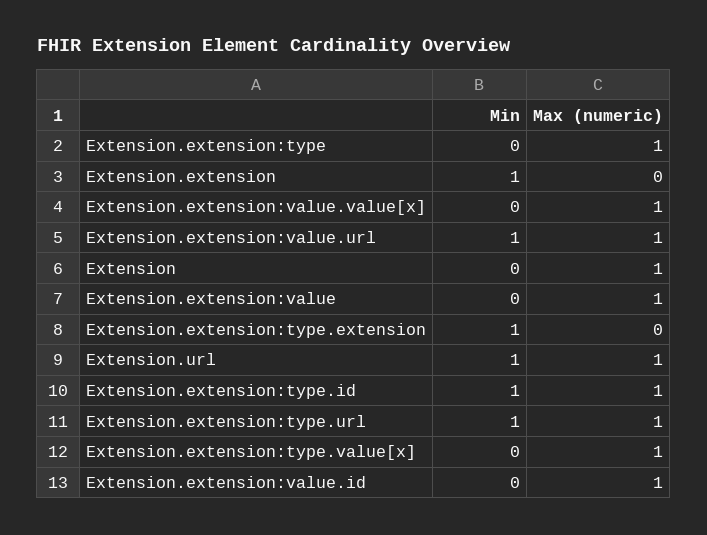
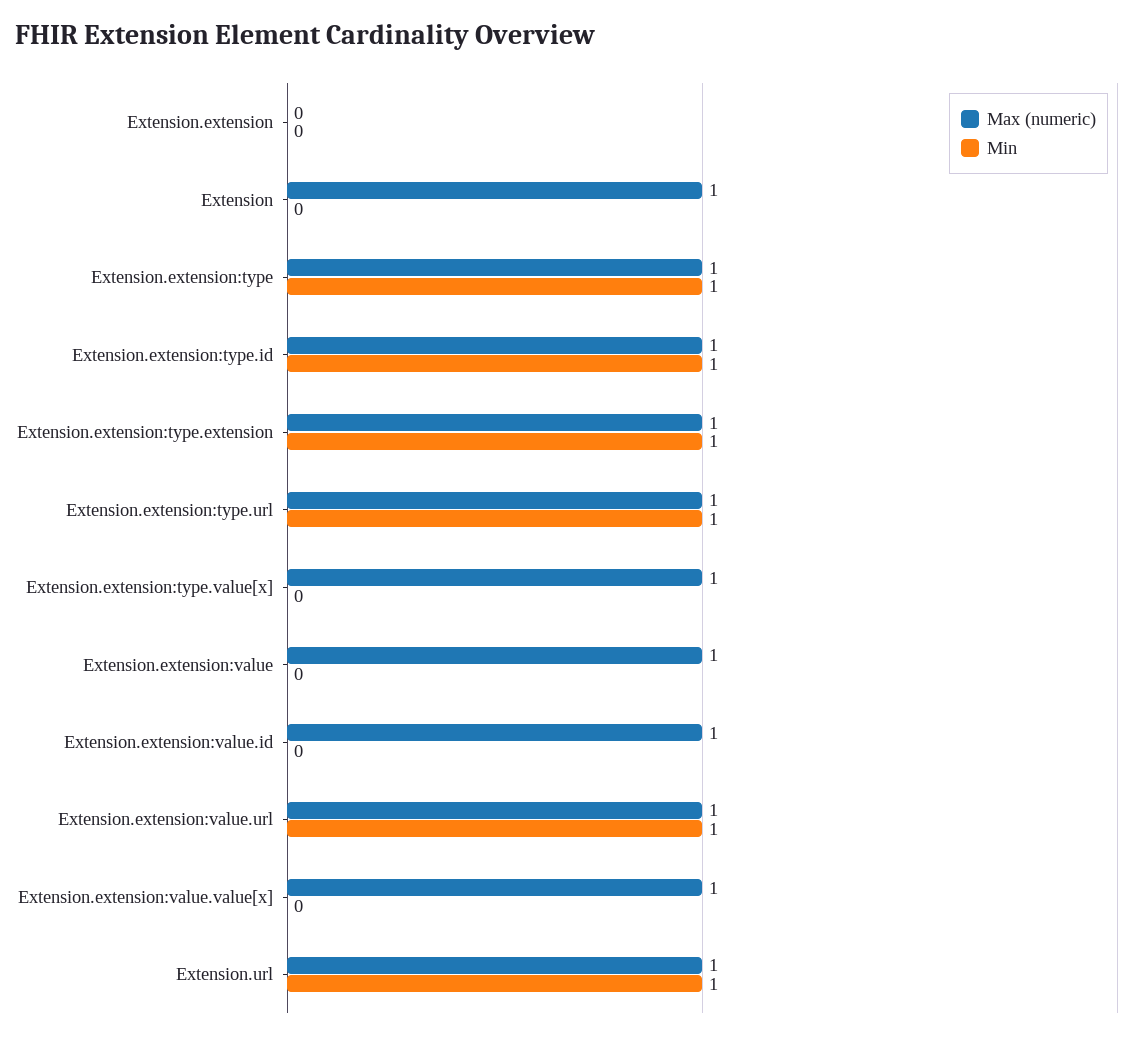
  {
    "Min": {
-     "Extension.extension:type": 0,
+     "Extension.extension:type": 1,
-     "Extension.extension": 1,
+     "Extension.extension": 0,
      "Extension.extension:value.value[x]": 0,
      "Extension.extension:value.url": 1,
      "Extension": 0,
      "Extension.extension:value": 0,
      "Extension.extension:type.extension": 1,
      "Extension.url": 1,
      "Extension.extension:type.id": 1,
      "Extension.extension:type.url": 1,
      "Extension.extension:type.value[x]": 0,
      "Extension.extension:value.id": 0
    },
    "Max (numeric)": {
      "Extension.extension:type": 1,
      "Extension.extension": 0,
      "Extension.extension:value.value[x]": 1,
      "Extension.extension:value.url": 1,
      "Extension": 1,
      "Extension.extension:value": 1,
-     "Extension.extension:type.extension": 0,
+     "Extension.extension:type.extension": 1,
      "Extension.url": 1,
      "Extension.extension:type.id": 1,
      "Extension.extension:type.url": 1,
      "Extension.extension:type.value[x]": 1,
      "Extension.extension:value.id": 1
    }
  }

